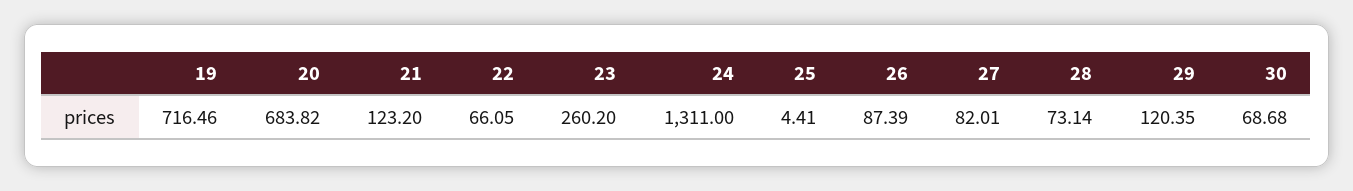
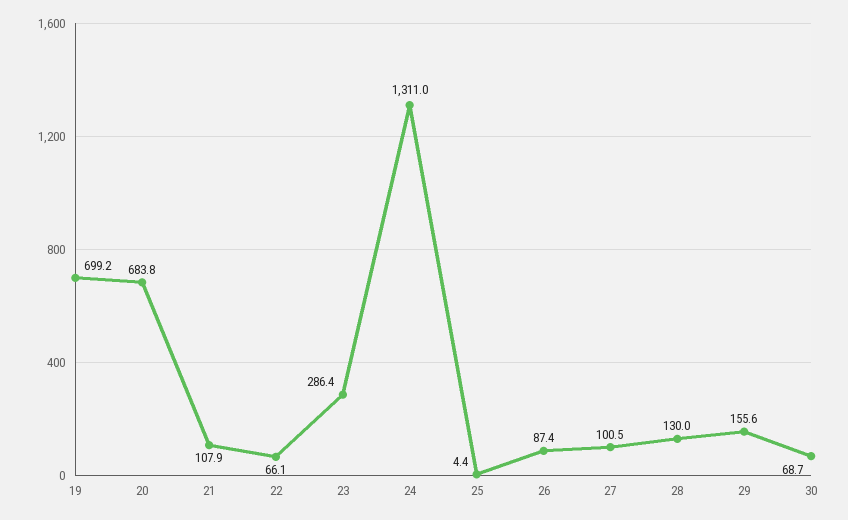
  {
-   "19": 716.46,
+   "19": 699.2,
    "20": 683.82,
-   "21": 123.2,
+   "21": 107.9,
    "22": 66.05,
-   "23": 260.2,
+   "23": 286.4,
    "24": 1311,
    "25": 4.41,
    "26": 87.39,
-   "27": 82.01,
+   "27": 100.5,
-   "28": 73.14,
+   "28": 130,
-   "29": 120.35,
+   "29": 155.6,
    "30": 68.68
  }

